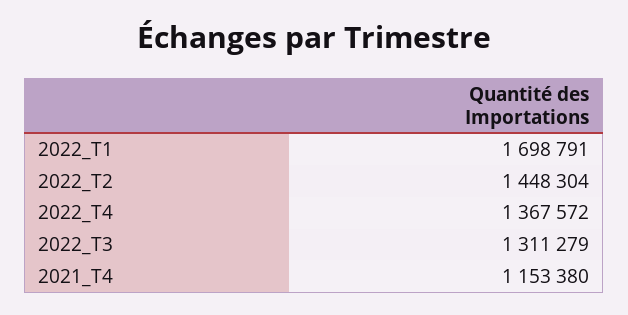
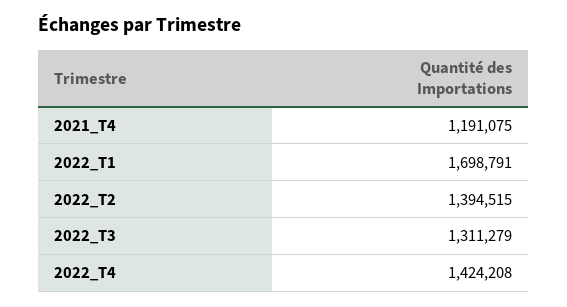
  {
    "2022_T1": 1698791,
-   "2022_T2": 1448304,
+   "2022_T2": 1394515,
-   "2022_T4": 1367572,
+   "2022_T4": 1424208,
    "2022_T3": 1311279,
-   "2021_T4": 1153380
+   "2021_T4": 1191075
  }

